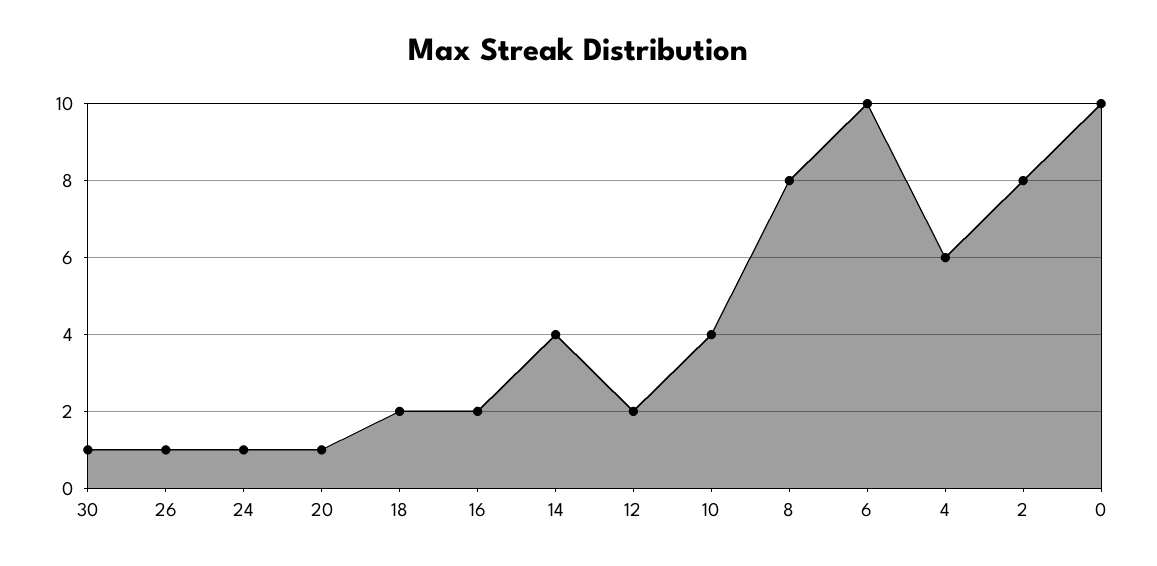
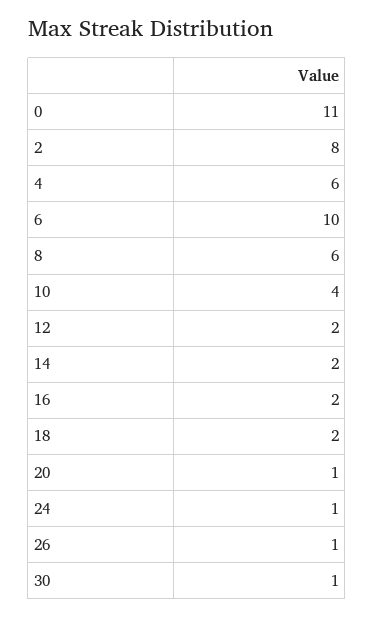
  {
    "30": 1,
    "26": 1,
    "24": 1,
    "20": 1,
    "18": 2,
    "16": 2,
-   "14": 4,
+   "14": 2,
    "12": 2,
    "10": 4,
-   "8": 8,
+   "8": 6,
    "6": 10,
    "4": 6,
    "2": 8,
-   "0": 10
+   "0": 11
  }

